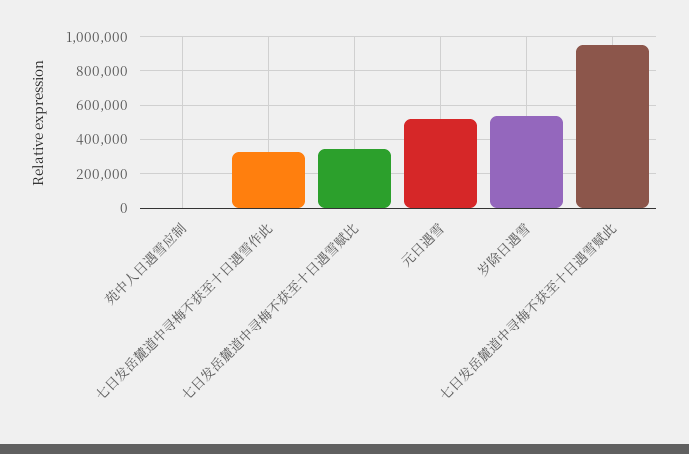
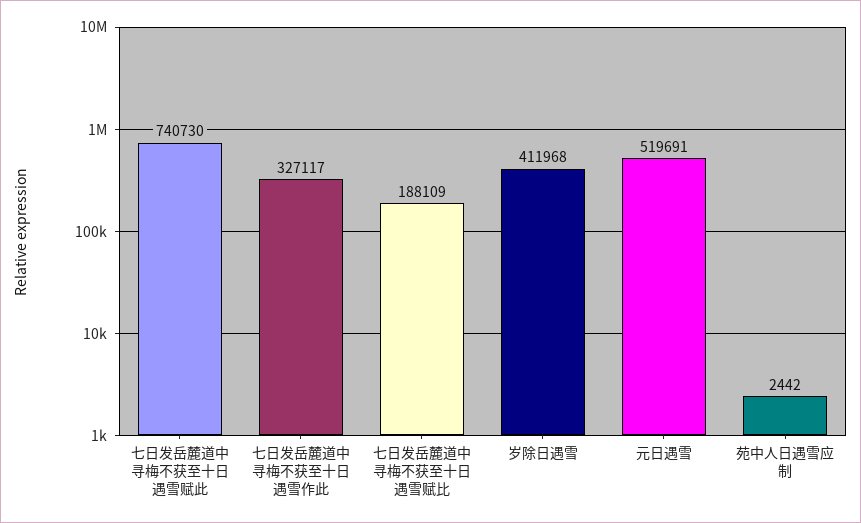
  {
    "苑中人日遇雪应制": 2442,
    "七日发岳麓道中寻梅不获至十日遇雪作此": 327117,
-   "七日发岳麓道中寻梅不获至十日遇雪赋比": 350000,
+   "七日发岳麓道中寻梅不获至十日遇雪赋比": 188109,
    "元日遇雪": 519691,
-   "岁除日遇雪": 550000,
+   "岁除日遇雪": 411968,
-   "七日发岳麓道中寻梅不获至十日遇雪赋此": 950000
+   "七日发岳麓道中寻梅不获至十日遇雪赋此": 740730
  }

